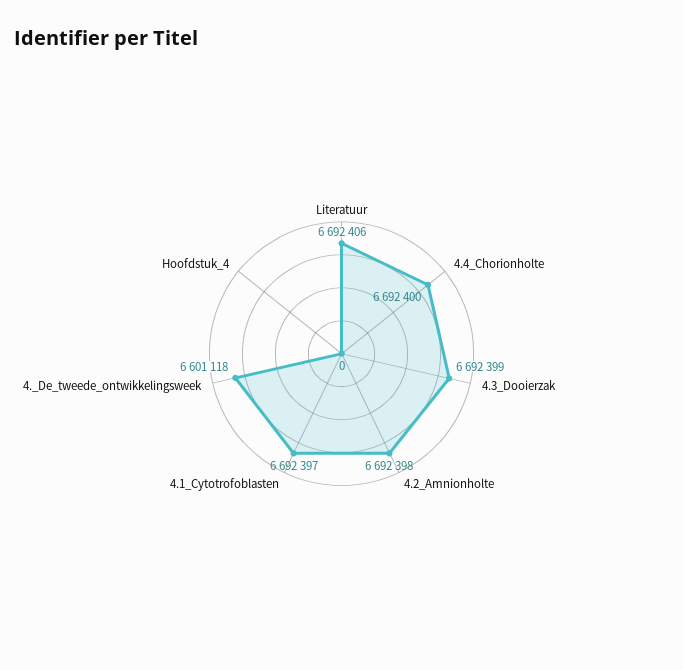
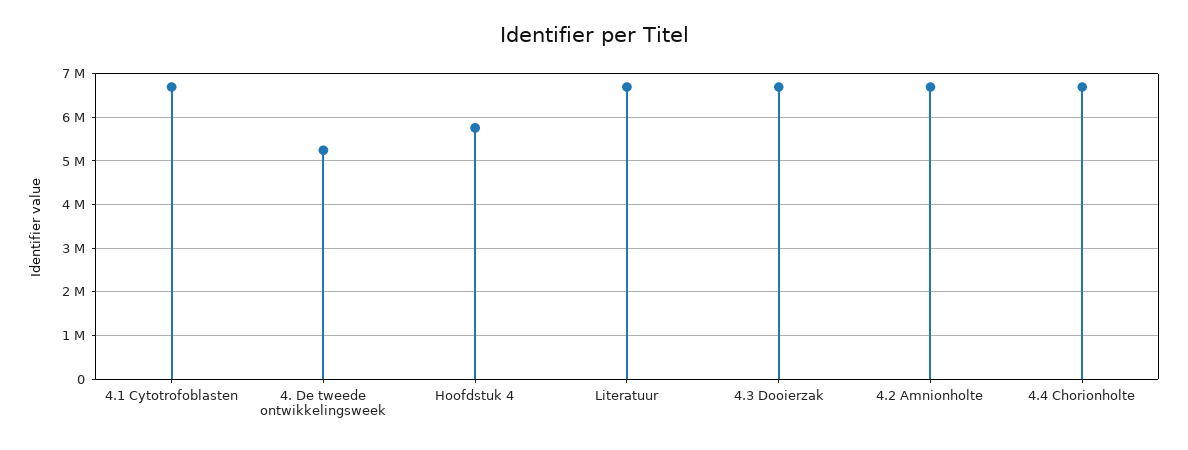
  {
    "Literatuur": 6692406,
    "4.4_Chorionholte": 6692400,
    "4.3_Dooierzak": 6692399,
    "4.2_Amnionholte": 6692398,
    "4.1_Cytotrofoblasten": 6692397,
-   "4._De_tweede_ontwikkelingsweek": 6601118,
+   "4._De_tweede_ontwikkelingsweek": 5200000,
-   "Hoofdstuk_4": 0
+   "Hoofdstuk_4": 5800000
  }

